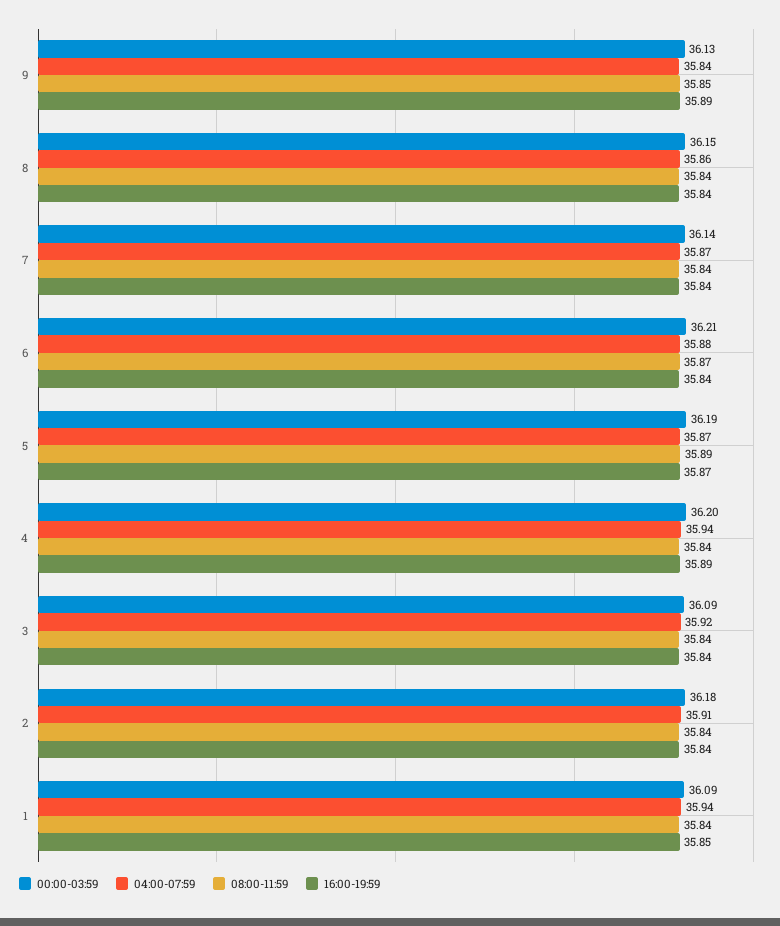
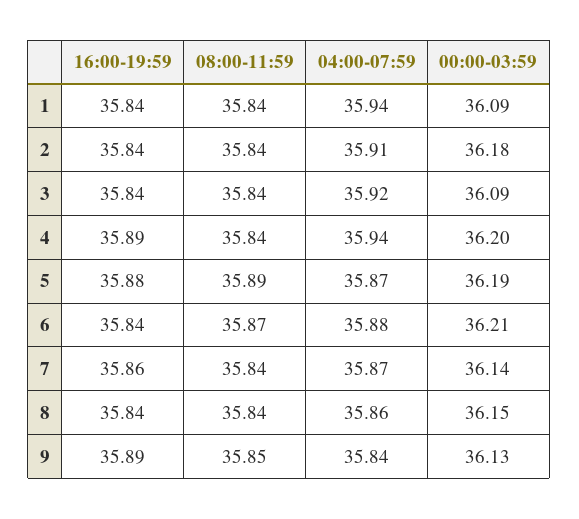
  {
    "00:00-03:59": {
      "9": 36.13,
      "8": 36.15,
      "7": 36.14,
      "6": 36.21,
      "5": 36.19,
      "4": 36.2,
      "3": 36.09,
      "2": 36.18,
      "1": 36.09
    },
    "04:00-07:59": {
      "9": 35.84,
      "8": 35.86,
      "7": 35.87,
      "6": 35.88,
      "5": 35.87,
      "4": 35.94,
      "3": 35.92,
      "2": 35.91,
      "1": 35.94
    },
    "08:00-11:59": {
      "9": 35.85,
      "8": 35.84,
      "7": 35.84,
      "6": 35.87,
      "5": 35.89,
      "4": 35.84,
      "3": 35.84,
      "2": 35.84,
      "1": 35.84
    },
    "16:00-19:59": {
      "9": 35.89,
      "8": 35.84,
-     "7": 35.84,
+     "7": 35.86,
      "6": 35.84,
-     "5": 35.87,
+     "5": 35.88,
      "4": 35.89,
      "3": 35.84,
      "2": 35.84,
-     "1": 35.85
+     "1": 35.84
    }
  }

